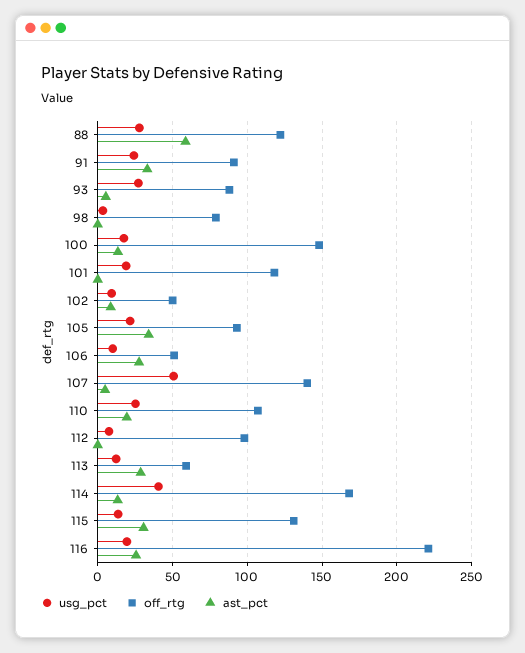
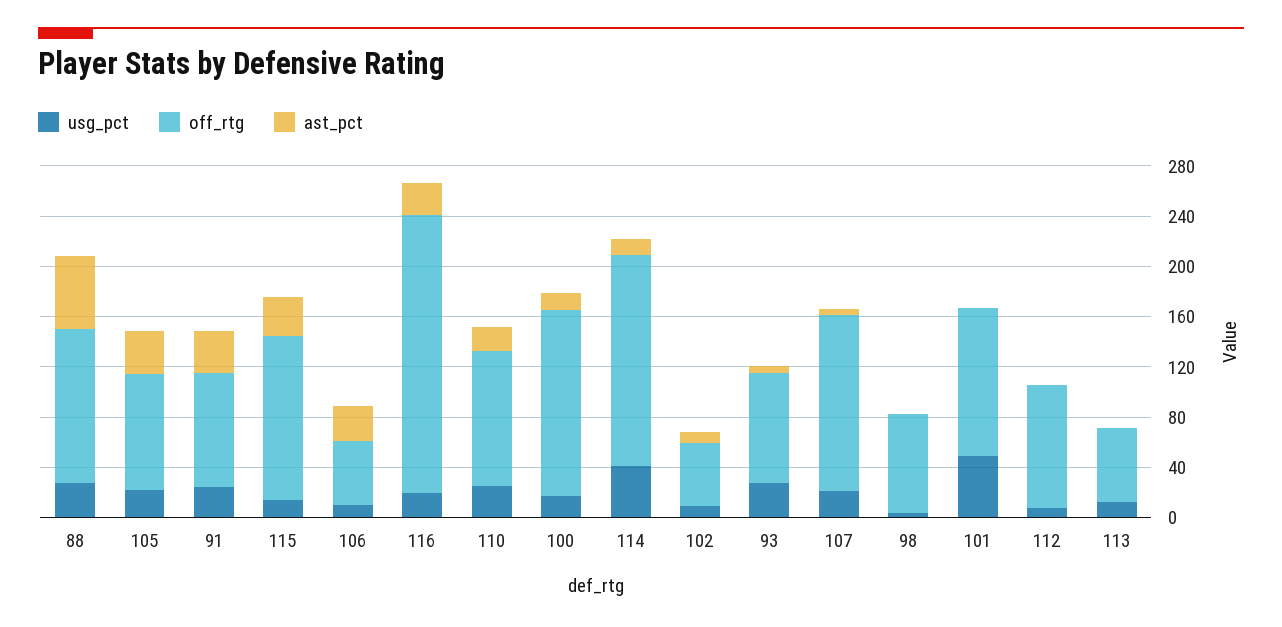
  {
    "usg_pct": {
      "88": 30,
      "91": 25,
      "93": 25,
      "98": 5,
      "100": 15,
-     "101": 20,
+     "101": 50,
      "102": 10,
      "105": 20,
      "106": 10,
-     "107": 50,
+     "107": 20,
      "110": 25,
      "112": 10,
      "113": 10,
      "114": 40,
      "115": 15,
      "116": 20
    },
    "off_rtg": {
      "88": 120,
      "91": 90,
      "93": 90,
      "98": 80,
      "100": 150,
      "101": 120,
      "102": 50,
      "105": 95,
      "106": 50,
      "107": 140,
      "110": 105,
      "112": 100,
      "113": 60,
      "114": 170,
      "115": 130,
      "116": 220
    },
    "ast_pct": {
      "88": 60,
      "91": 35,
      "93": 5,
      "98": 0,
      "100": 15,
      "101": 0,
      "102": 10,
      "105": 35,
      "106": 30,
      "107": 5,
      "110": 20,
      "112": 0,
-     "113": 30,
+     "113": 0,
      "114": 15,
      "115": 30,
      "116": 25
    }
  }

